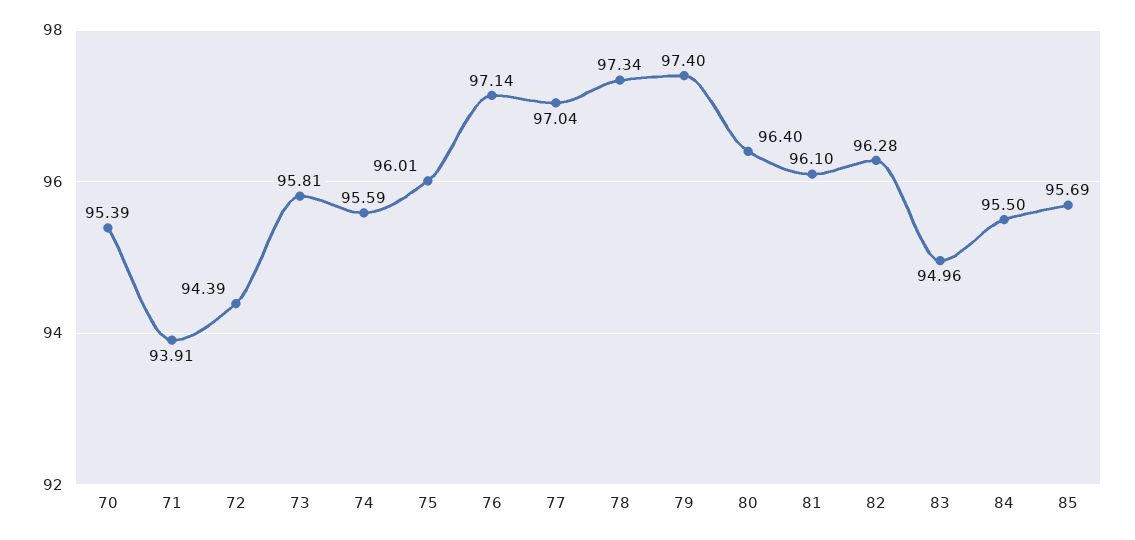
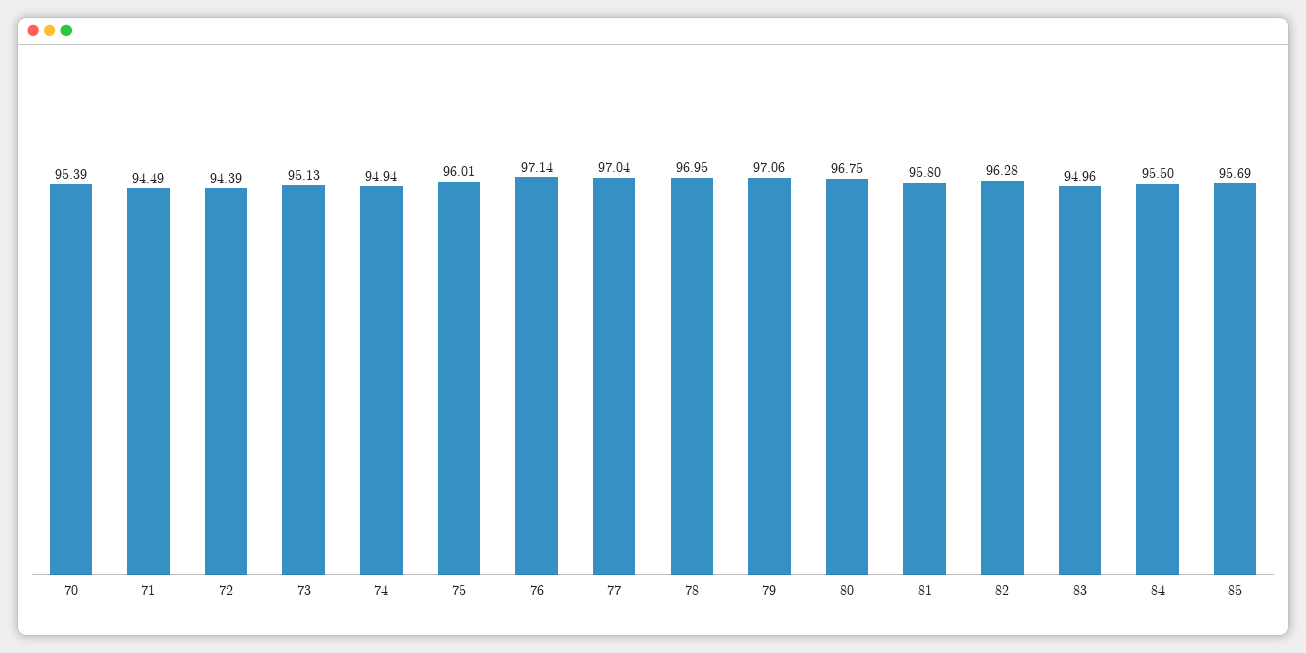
  {
    "70": 95.39,
-   "71": 93.91,
+   "71": 94.49,
    "72": 94.39,
-   "73": 95.81,
+   "73": 95.13,
-   "74": 95.59,
+   "74": 94.94,
    "75": 96.01,
    "76": 97.14,
    "77": 97.04,
-   "78": 97.34,
+   "78": 96.95,
-   "79": 97.4,
+   "79": 97.06,
-   "80": 96.4,
+   "80": 96.75,
-   "81": 96.1,
+   "81": 95.8,
    "82": 96.28,
    "83": 94.96,
    "84": 95.5,
    "85": 95.69
  }

